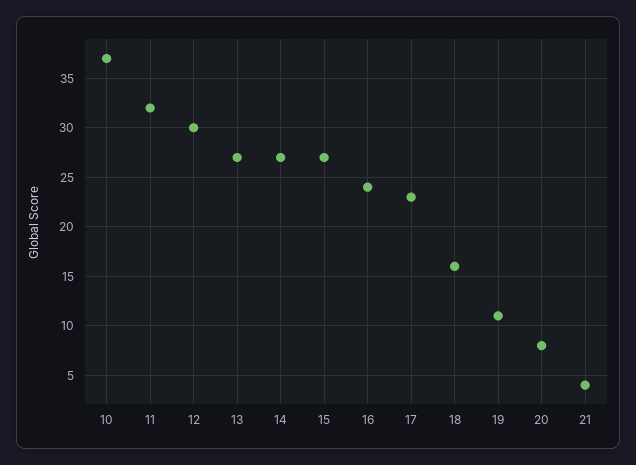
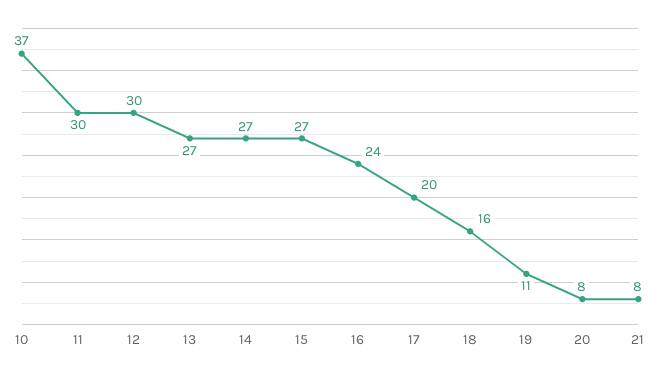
  {
    "10": 37,
-   "11": 32,
+   "11": 30,
    "12": 30,
    "13": 27,
    "14": 27,
    "15": 27,
    "16": 24,
-   "17": 23,
+   "17": 20,
    "18": 16,
    "19": 11,
    "20": 8,
-   "21": 4
+   "21": 8
  }

